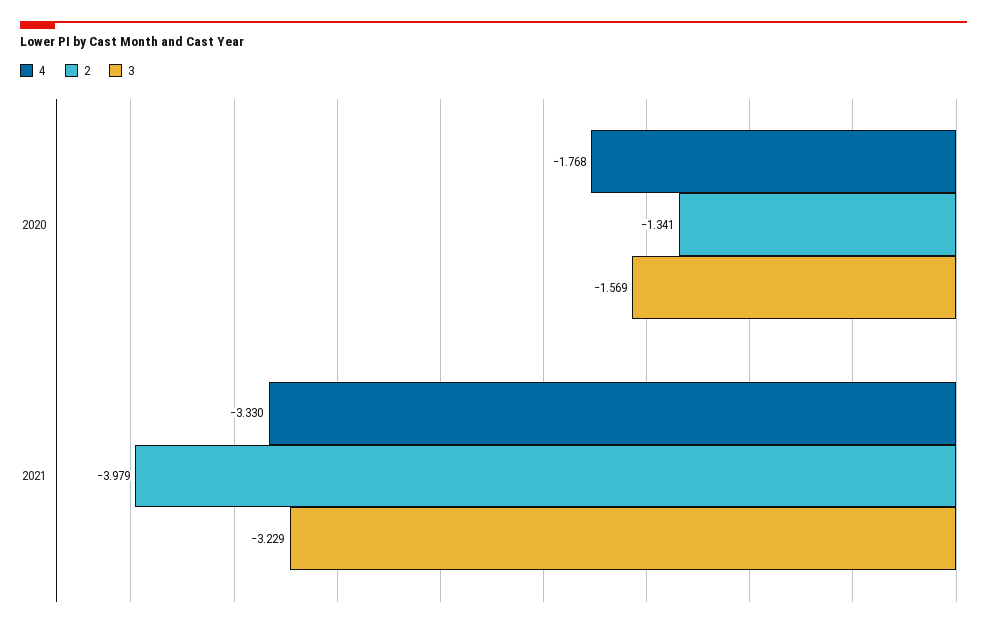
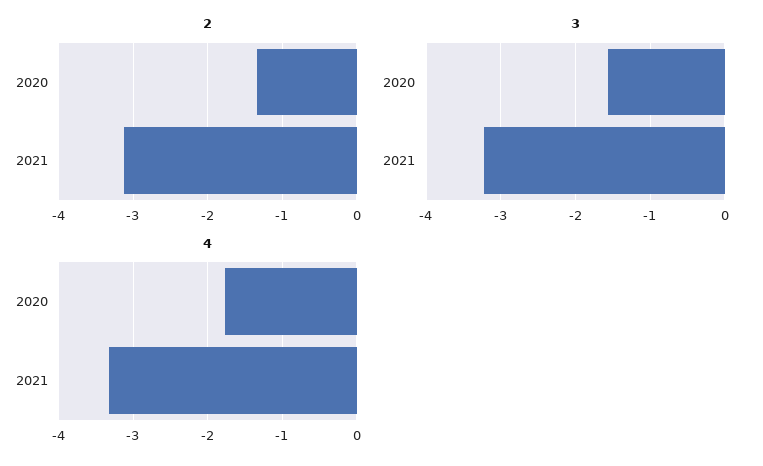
  {
    "4": {
      "2020": -1.768,
      "2021": -3.33
    },
    "2": {
      "2020": -1.341,
-     "2021": -3.979
+     "2021": -3.1
    },
    "3": {
      "2020": -1.569,
      "2021": -3.229
    }
  }

